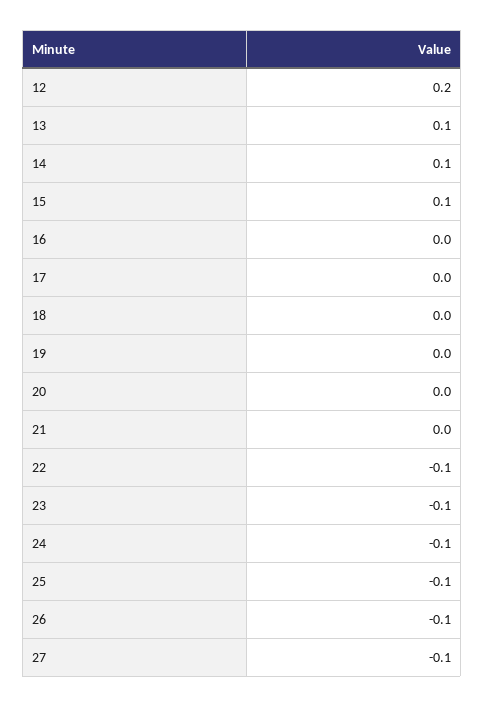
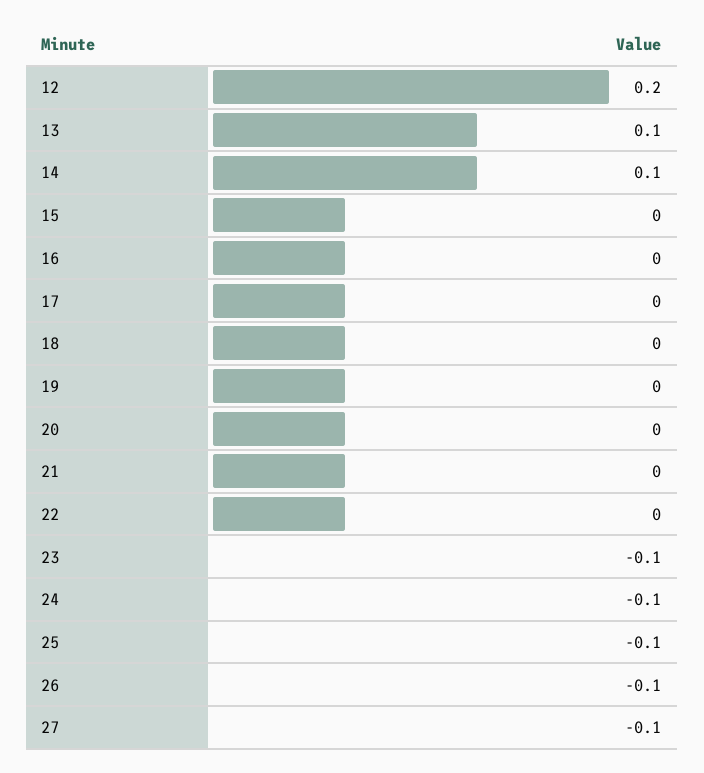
  {
    "12": 0.2,
    "13": 0.1,
    "14": 0.1,
-   "15": 0.1,
+   "15": 0,
    "16": 0,
    "17": 0,
    "18": 0,
    "19": 0,
    "20": 0,
    "21": 0,
-   "22": -0.1,
+   "22": 0,
    "23": -0.1,
    "24": -0.1,
    "25": -0.1,
    "26": -0.1,
    "27": -0.1
  }

